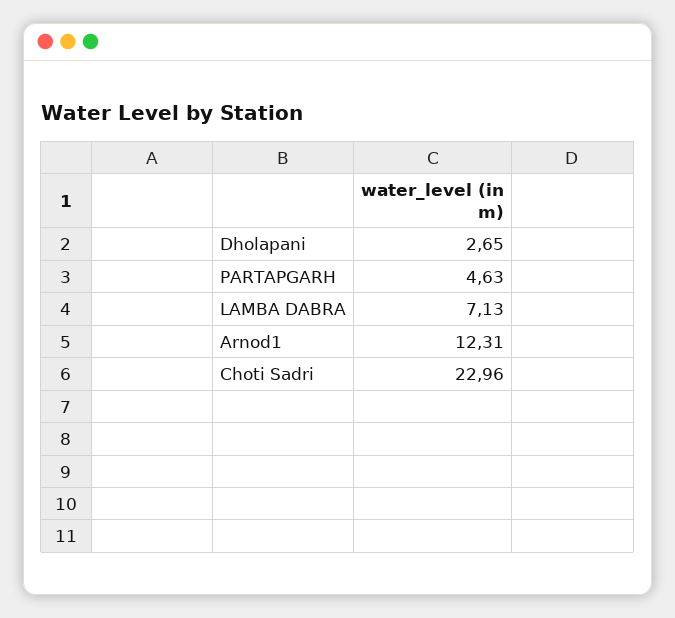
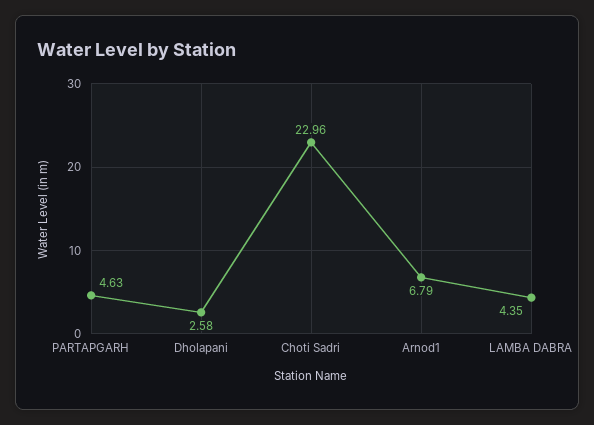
  {
-   "Dholapani": 2.65,
+   "Dholapani": 2.58,
    "PARTAPGARH": 4.63,
-   "LAMBA DABRA": 7.13,
+   "LAMBA DABRA": 4.35,
-   "Arnod1": 12.31,
+   "Arnod1": 6.79,
    "Choti Sadri": 22.96
  }

